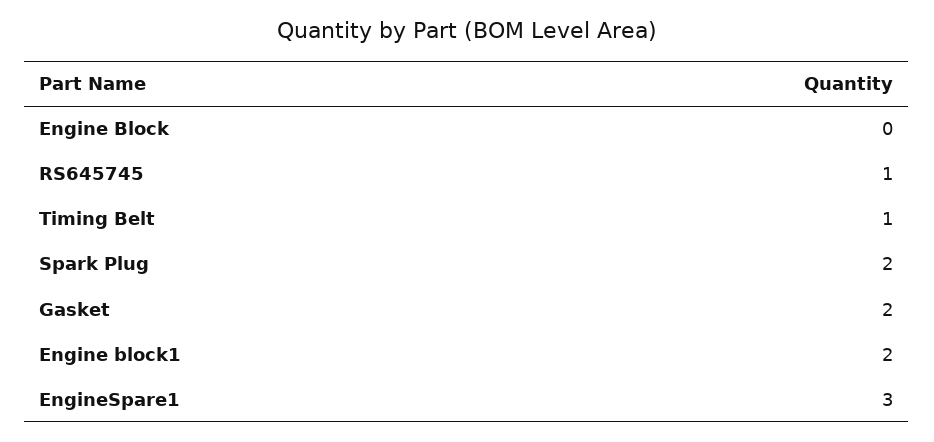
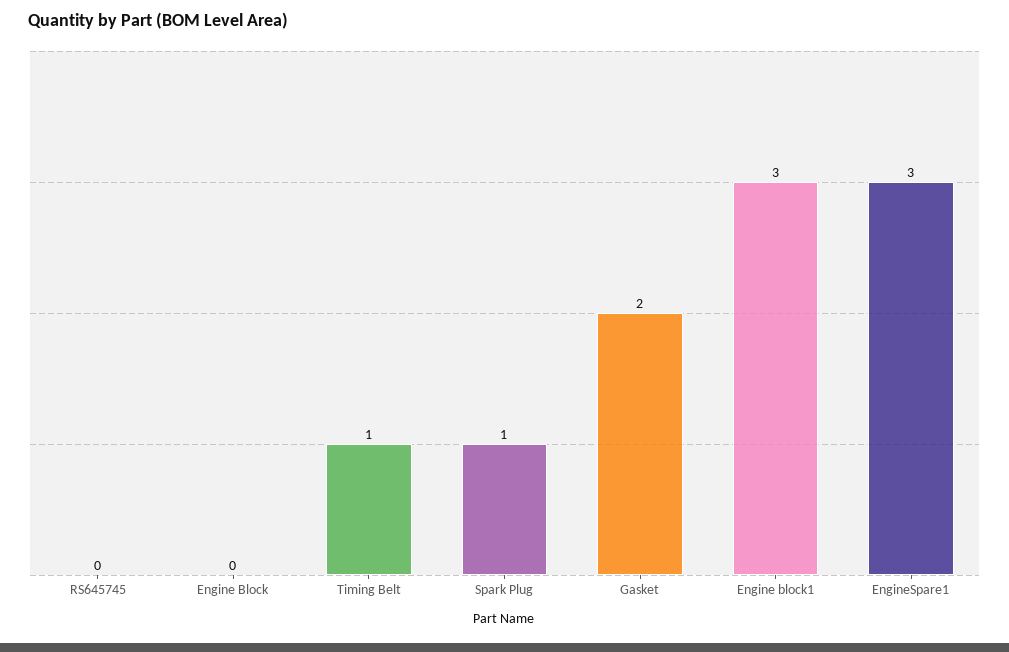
  {
    "Engine Block": 0,
-   "RS645745": 1,
+   "RS645745": 0,
    "Timing Belt": 1,
-   "Spark Plug": 2,
+   "Spark Plug": 1,
    "Gasket": 2,
-   "Engine block1": 2,
+   "Engine block1": 3,
    "EngineSpare1": 3
  }

